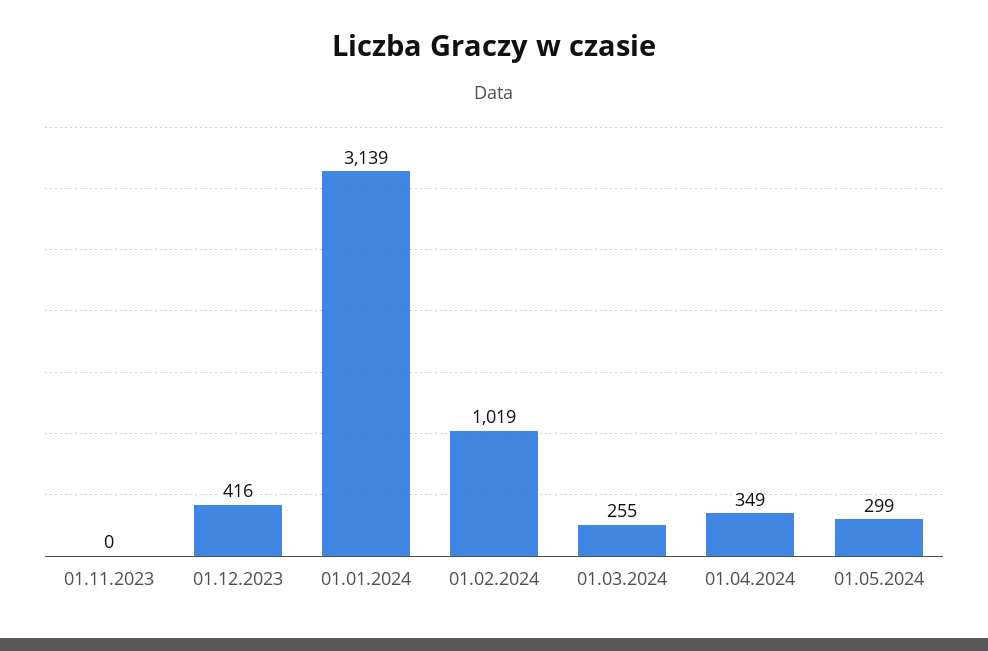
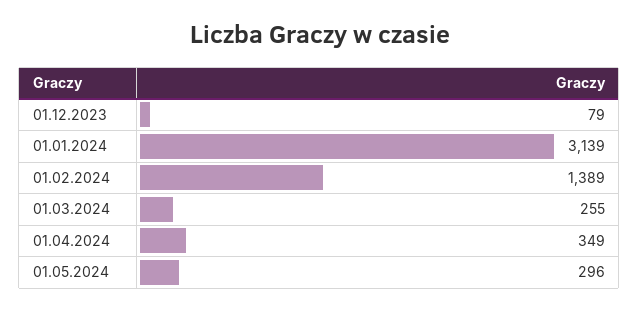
  {
-   "01.11.2023": 0,
-   "01.12.2023": 416,
+   "01.12.2023": 79,
    "01.01.2024": 3139,
-   "01.02.2024": 1019,
+   "01.02.2024": 1389,
    "01.03.2024": 255,
    "01.04.2024": 349,
-   "01.05.2024": 299
+   "01.05.2024": 296
  }

